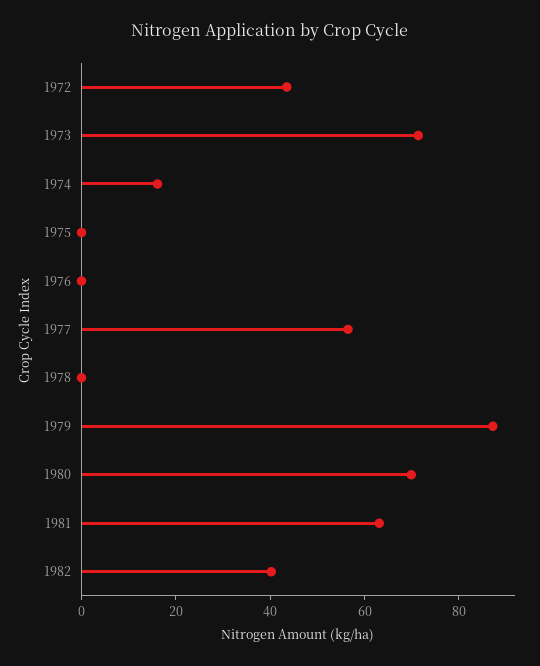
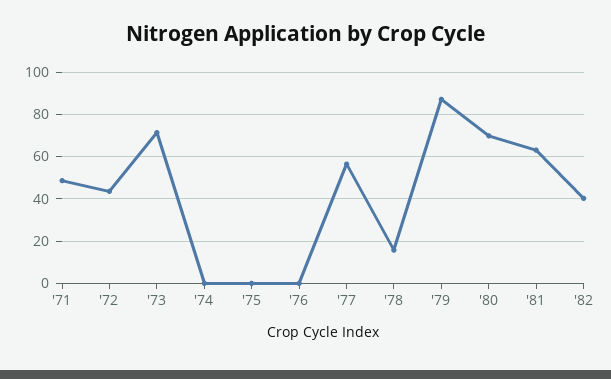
  {
    "1972": 45,
    "1973": 70,
-   "1974": 15,
+   "1974": 0,
    "1975": 0,
    "1976": 0,
    "1977": 55,
-   "1978": 0,
+   "1978": 15,
    "1979": 85,
    "1980": 70,
    "1981": 65,
-   "1982": 40
+   "1982": 40,
+   "'71": 50
  }

